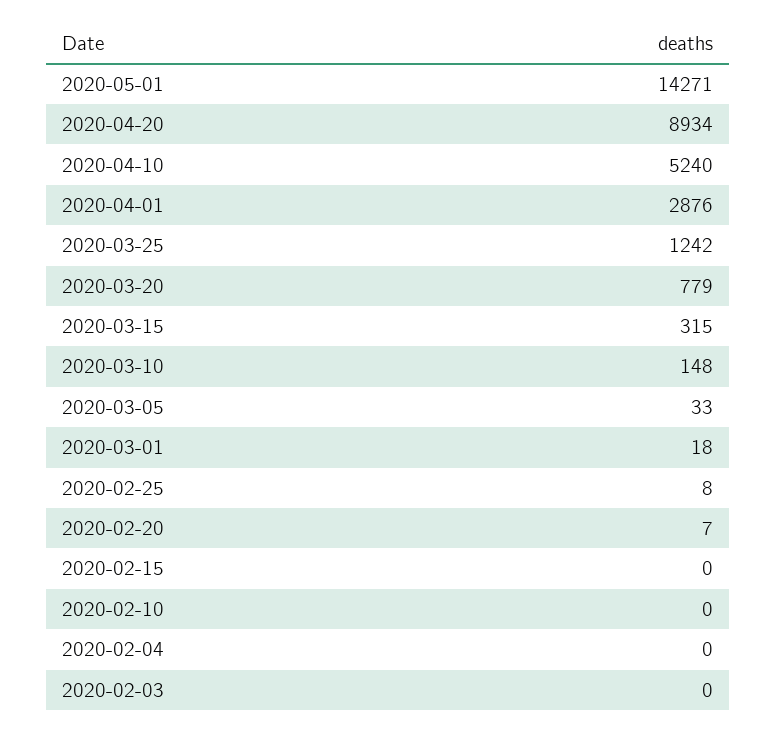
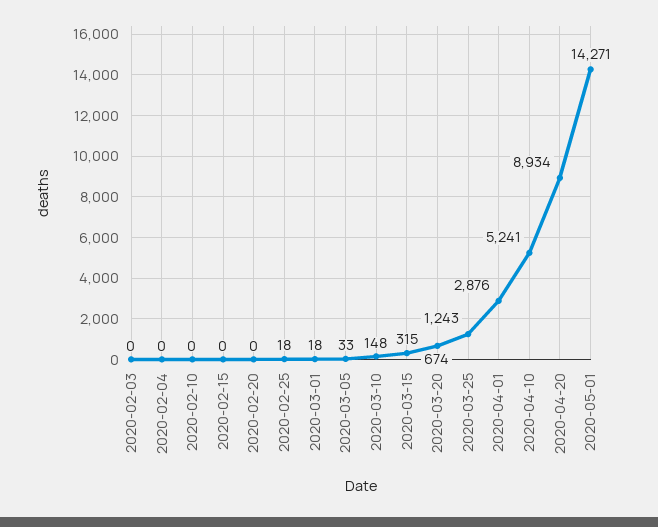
  {
    "2020-05-01": 14271,
    "2020-04-20": 8934,
-   "2020-04-10": 5240,
+   "2020-04-10": 5241,
    "2020-04-01": 2876,
-   "2020-03-25": 1242,
+   "2020-03-25": 1243,
-   "2020-03-20": 779,
+   "2020-03-20": 674,
    "2020-03-15": 315,
    "2020-03-10": 148,
    "2020-03-05": 33,
    "2020-03-01": 18,
-   "2020-02-25": 8,
+   "2020-02-25": 18,
-   "2020-02-20": 7,
+   "2020-02-20": 0,
    "2020-02-15": 0,
    "2020-02-10": 0,
    "2020-02-04": 0,
    "2020-02-03": 0
  }

